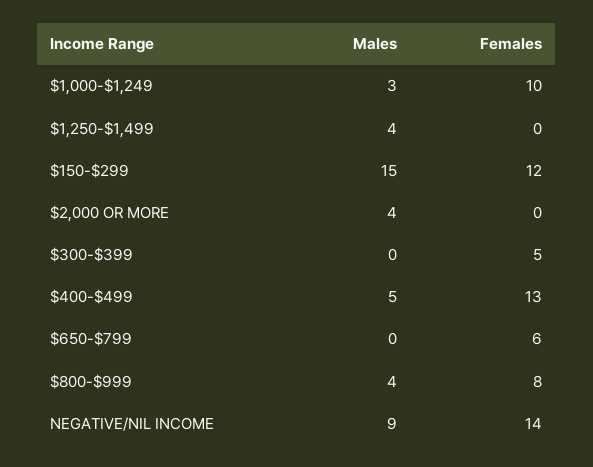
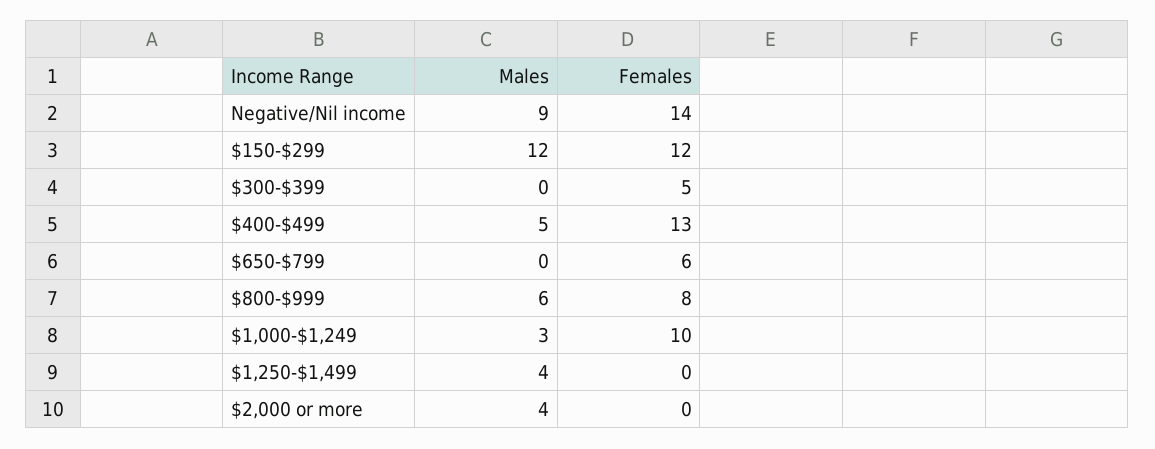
  {
    "Males": {
      "$1,000-$1,249": 3,
      "$1,250-$1,499": 4,
-     "$150-$299": 15,
+     "$150-$299": 12,
      "$2,000 OR MORE": 4,
      "$300-$399": 0,
      "$400-$499": 5,
      "$650-$799": 0,
-     "$800-$999": 4,
+     "$800-$999": 6,
      "NEGATIVE/NIL INCOME": 9
    },
    "Females": {
      "$1,000-$1,249": 10,
      "$1,250-$1,499": 0,
      "$150-$299": 12,
      "$2,000 OR MORE": 0,
      "$300-$399": 5,
      "$400-$499": 13,
      "$650-$799": 6,
      "$800-$999": 8,
      "NEGATIVE/NIL INCOME": 14
    }
  }

